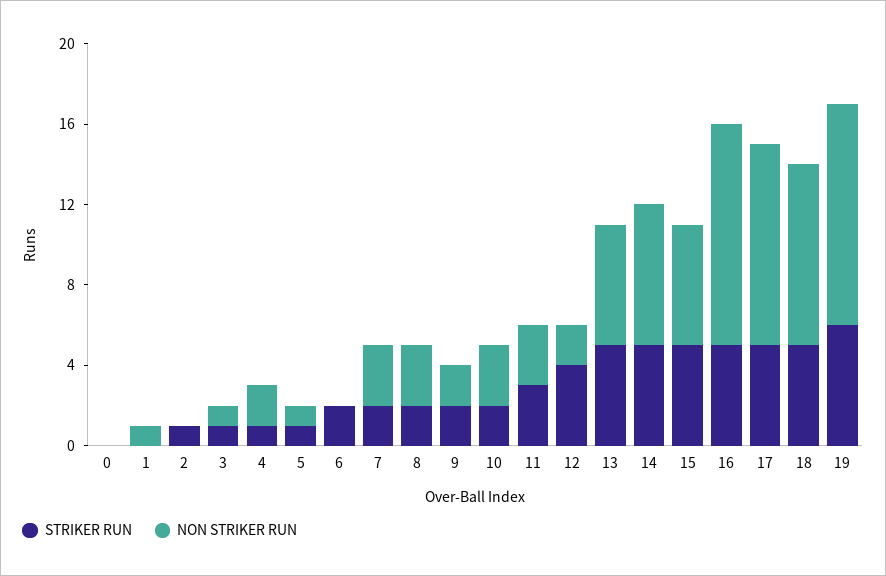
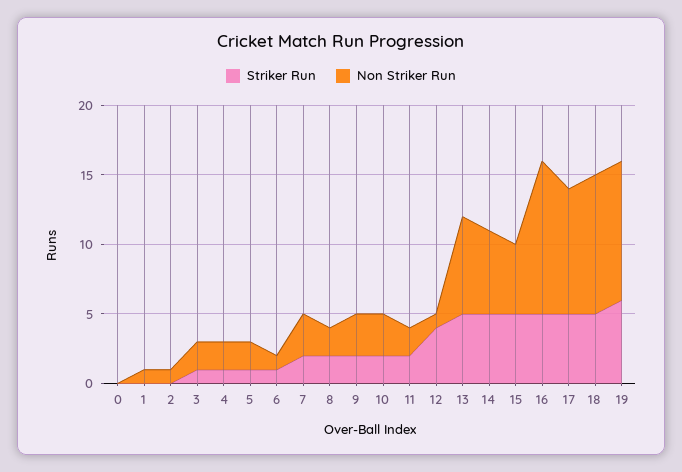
  {
    "STRIKER RUN": {
      "0": 0,
      "1": 0,
-     "2": 1,
+     "2": 0,
      "3": 1,
      "4": 1,
      "5": 1,
-     "6": 2,
+     "6": 1,
      "7": 2,
      "8": 2,
      "9": 2,
      "10": 2,
-     "11": 3,
+     "11": 2,
      "12": 4,
      "13": 5,
      "14": 5,
      "15": 5,
      "16": 5,
      "17": 5,
      "18": 5,
      "19": 6
    },
    "NON STRIKER RUN": {
      "0": 0,
      "1": 1,
-     "2": 0,
+     "2": 1,
-     "3": 1,
+     "3": 2,
      "4": 2,
-     "5": 1,
+     "5": 2,
-     "6": 0,
+     "6": 1,
      "7": 3,
-     "8": 3,
+     "8": 2,
-     "9": 2,
+     "9": 3,
      "10": 3,
-     "11": 3,
+     "11": 2,
-     "12": 2,
+     "12": 1,
-     "13": 6,
+     "13": 7,
-     "14": 7,
+     "14": 6,
-     "15": 6,
+     "15": 5,
      "16": 11,
-     "17": 10,
+     "17": 9,
-     "18": 9,
+     "18": 10,
-     "19": 11
+     "19": 10
    }
  }

